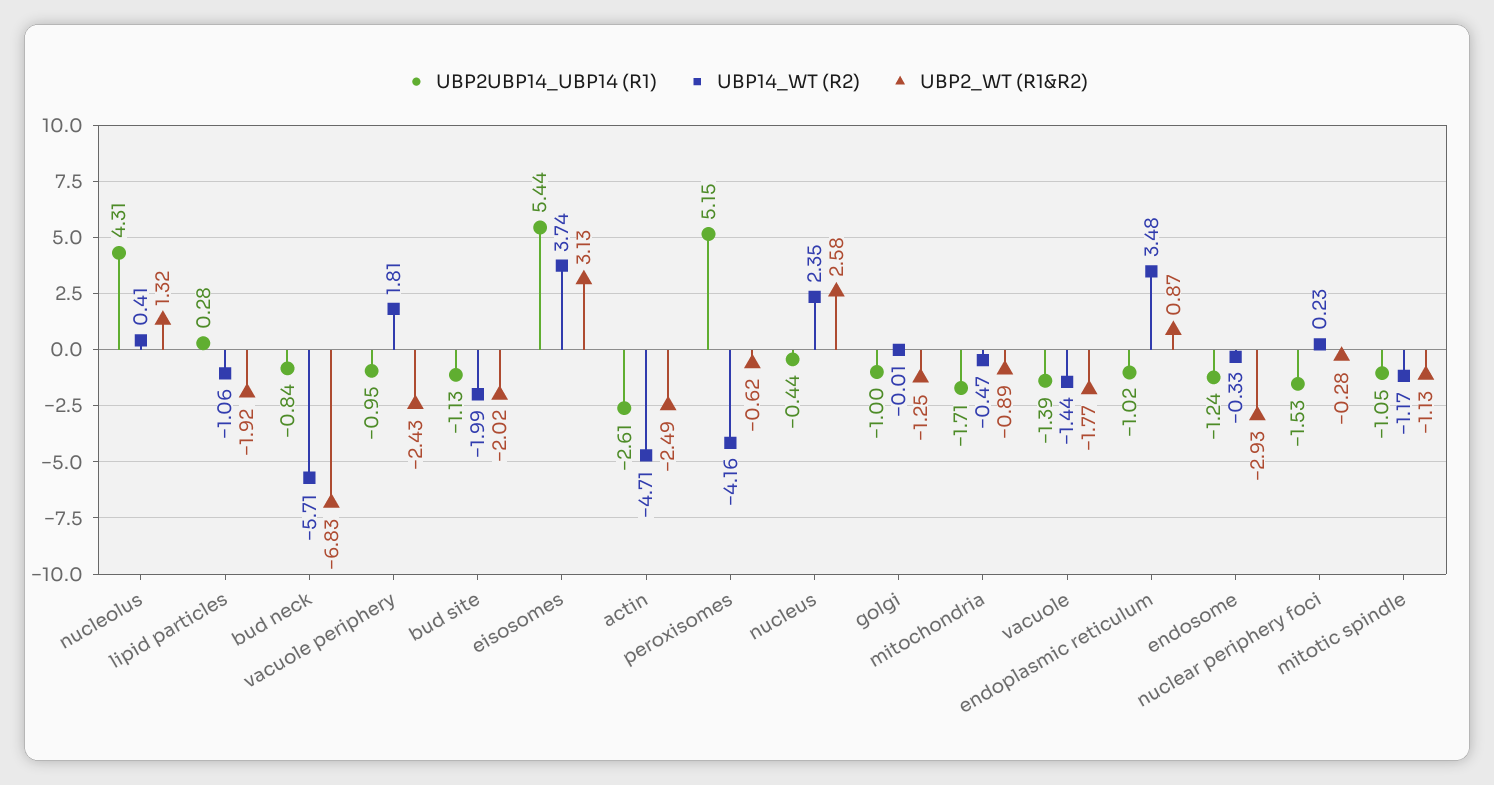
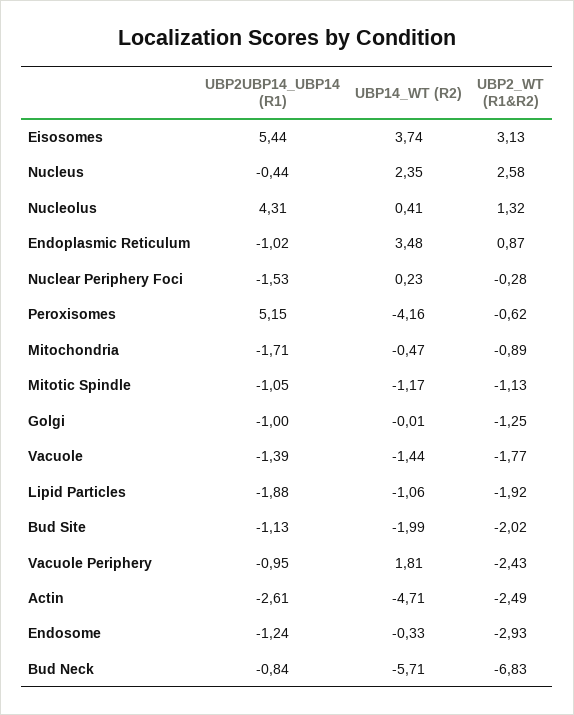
  {
    "UBP2UBP14_UBP14 (R1)": {
      "nucleolus": 4.31,
-     "lipid particles": 0.28,
+     "lipid particles": -1.88,
      "bud neck": -0.84,
      "vacuole periphery": -0.95,
      "bud site": -1.13,
      "eisosomes": 5.44,
      "actin": -2.61,
      "peroxisomes": 5.15,
      "nucleus": -0.44,
      "golgi": -1,
      "mitochondria": -1.71,
      "vacuole": -1.39,
      "endoplasmic reticulum": -1.02,
      "endosome": -1.24,
      "nuclear periphery foci": -1.53,
      "mitotic spindle": -1.05
    },
    "UBP14_WT (R2)": {
      "nucleolus": 0.41,
      "lipid particles": -1.06,
      "bud neck": -5.71,
      "vacuole periphery": 1.81,
      "bud site": -1.99,
      "eisosomes": 3.74,
      "actin": -4.71,
      "peroxisomes": -4.16,
      "nucleus": 2.35,
      "golgi": -0.01,
      "mitochondria": -0.47,
      "vacuole": -1.44,
      "endoplasmic reticulum": 3.48,
      "endosome": -0.33,
      "nuclear periphery foci": 0.23,
      "mitotic spindle": -1.17
    },
    "UBP2_WT (R1&R2)": {
      "nucleolus": 1.32,
      "lipid particles": -1.92,
      "bud neck": -6.83,
      "vacuole periphery": -2.43,
      "bud site": -2.02,
      "eisosomes": 3.13,
      "actin": -2.49,
      "peroxisomes": -0.62,
      "nucleus": 2.58,
      "golgi": -1.25,
      "mitochondria": -0.89,
      "vacuole": -1.77,
      "endoplasmic reticulum": 0.87,
      "endosome": -2.93,
      "nuclear periphery foci": -0.28,
      "mitotic spindle": -1.13
    }
  }

